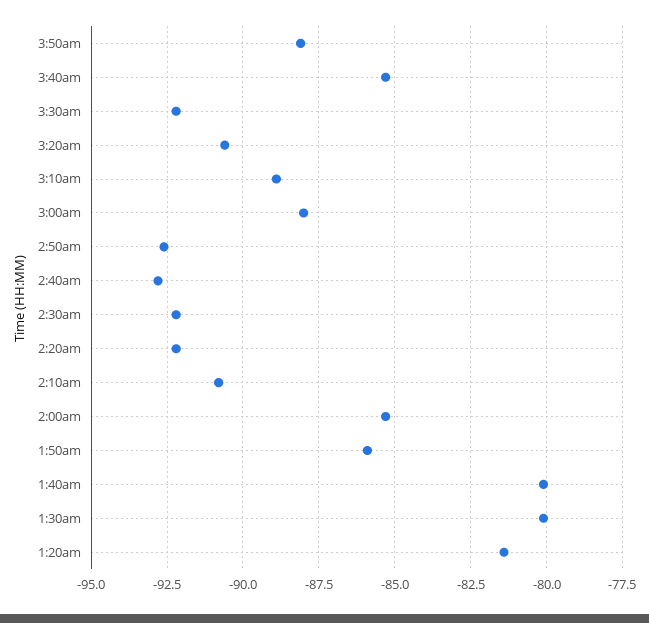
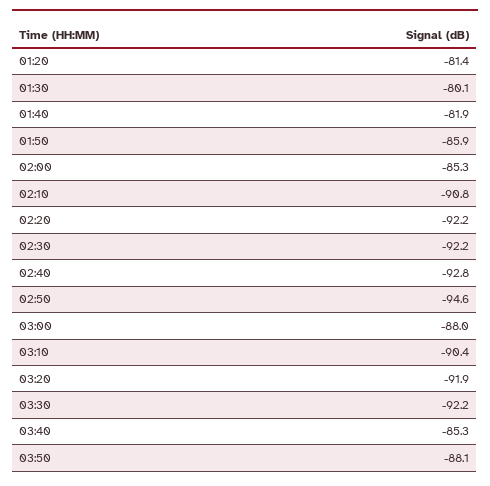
  {
    "3:50am": -88.1,
    "3:40am": -85.3,
    "3:30am": -92.2,
-   "3:20am": -90.5,
+   "3:20am": -91.9,
-   "3:10am": -89,
+   "3:10am": -90.4,
    "3:00am": -88,
-   "2:50am": -92.5,
+   "2:50am": -94.6,
    "2:40am": -92.8,
    "2:30am": -92.2,
    "2:20am": -92.2,
    "2:10am": -90.8,
    "2:00am": -85.3,
    "1:50am": -85.9,
-   "1:40am": -80,
+   "1:40am": -81.9,
    "1:30am": -80.1,
    "1:20am": -81.4
  }

